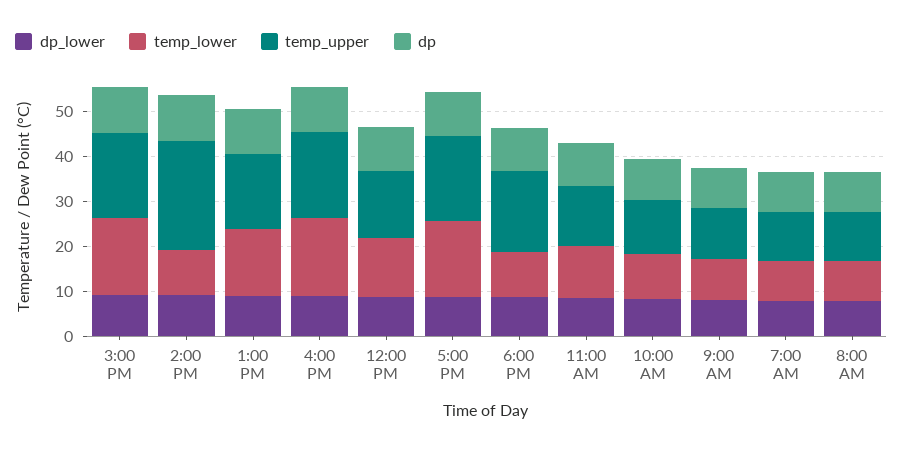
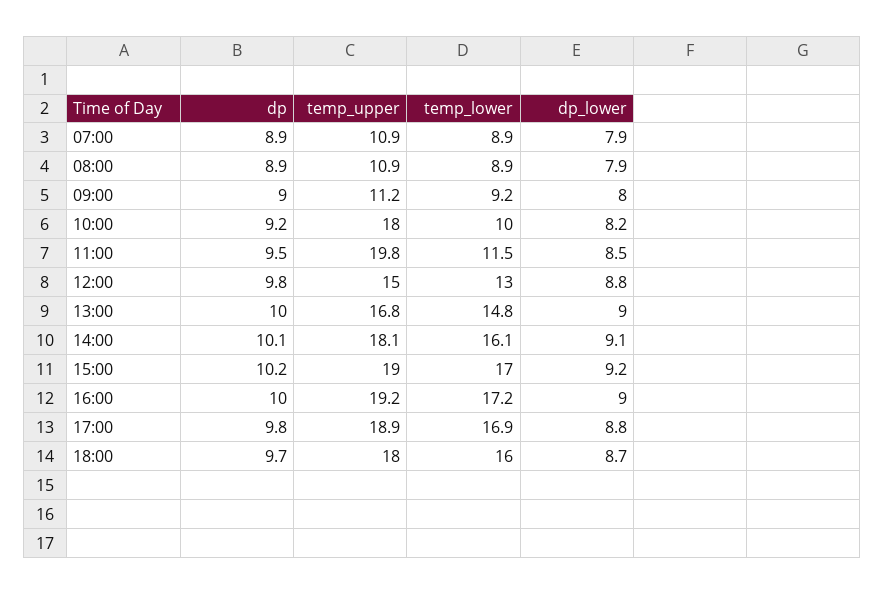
  {
    "dp_lower": {
      "3:00 PM": 9.2,
      "2:00 PM": 9.1,
      "1:00 PM": 9,
      "4:00 PM": 9,
      "12:00 PM": 8.8,
      "5:00 PM": 8.8,
      "6:00 PM": 8.7,
      "11:00 AM": 8.5,
      "10:00 AM": 8.2,
      "9:00 AM": 8,
      "7:00 AM": 7.9,
      "8:00 AM": 7.9
    },
    "temp_lower": {
      "3:00 PM": 17,
-     "2:00 PM": 10,
+     "2:00 PM": 16.1,
      "1:00 PM": 14.8,
      "4:00 PM": 17.2,
      "12:00 PM": 13,
      "5:00 PM": 16.9,
-     "6:00 PM": 10,
+     "6:00 PM": 16,
      "11:00 AM": 11.5,
      "10:00 AM": 10,
      "9:00 AM": 9.2,
      "7:00 AM": 8.9,
      "8:00 AM": 8.9
    },
    "temp_upper": {
      "3:00 PM": 19,
-     "2:00 PM": 24,
+     "2:00 PM": 18.1,
      "1:00 PM": 16.8,
      "4:00 PM": 19.2,
      "12:00 PM": 15,
      "5:00 PM": 18.9,
      "6:00 PM": 18,
-     "11:00 AM": 14,
+     "11:00 AM": 19.8,
-     "10:00 AM": 12,
+     "10:00 AM": 18,
      "9:00 AM": 11.2,
      "7:00 AM": 10.9,
      "8:00 AM": 10.9
    },
    "dp": {
      "3:00 PM": 10.2,
      "2:00 PM": 10.1,
      "1:00 PM": 10,
      "4:00 PM": 10,
      "12:00 PM": 9.8,
      "5:00 PM": 9.8,
      "6:00 PM": 9.7,
      "11:00 AM": 9.5,
      "10:00 AM": 9.2,
      "9:00 AM": 9,
      "7:00 AM": 8.9,
      "8:00 AM": 8.9
    }
  }

